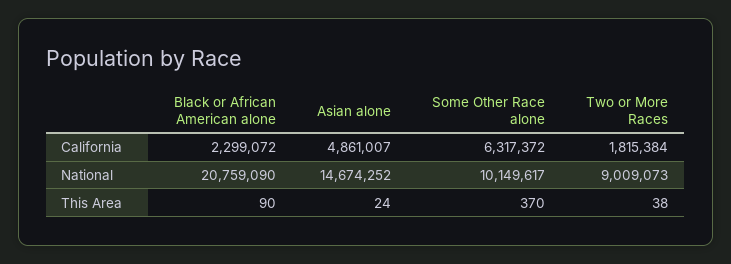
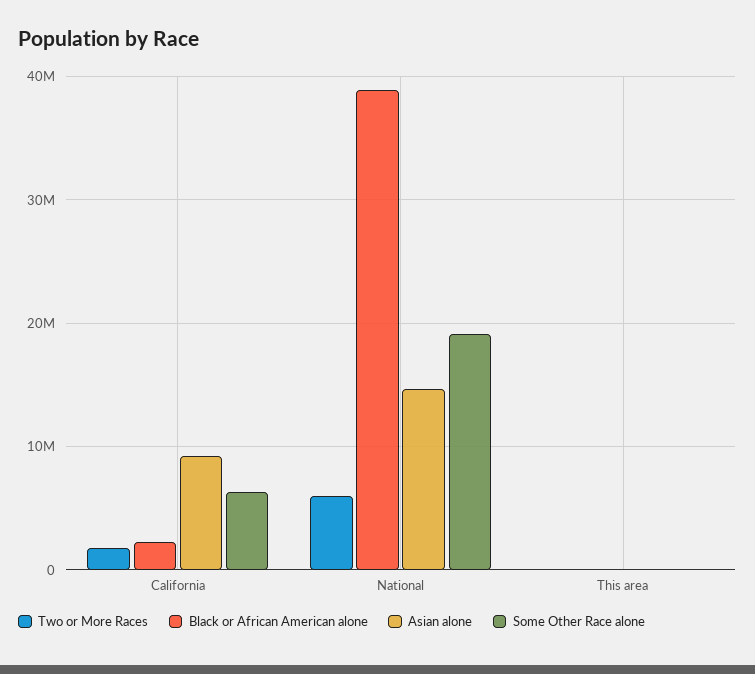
  {
    "Black or African American alone": {
      "California": 2299072,
-     "National": 20759090,
+     "National": 39000000,
      "This Area": 90
    },
    "Asian alone": {
-     "California": 4861007,
+     "California": 9000000,
      "National": 14674252,
      "This Area": 24
    },
    "Some Other Race alone": {
      "California": 6317372,
-     "National": 10149617,
+     "National": 19000000,
      "This Area": 370
    },
    "Two or More Races": {
      "California": 1815384,
-     "National": 9009073,
+     "National": 6000000,
      "This Area": 38
    }
  }

